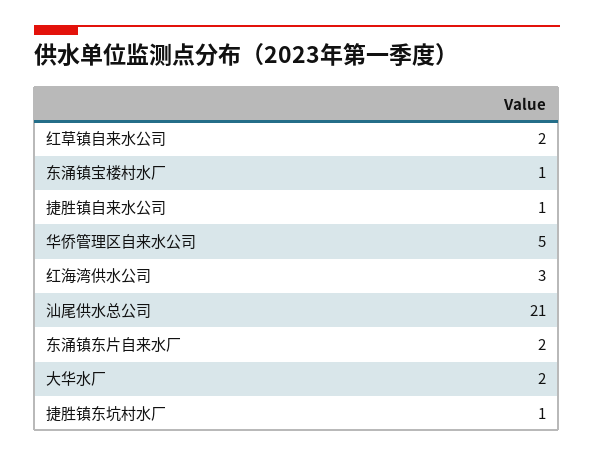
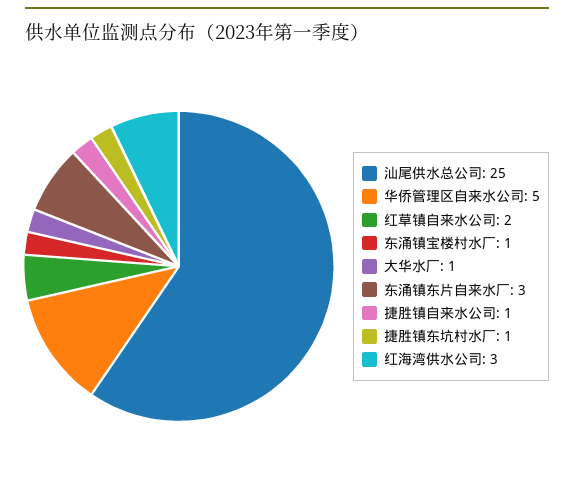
  {
    "红草镇自来水公司": 2,
    "东涌镇宝楼村水厂": 1,
    "捷胜镇自来水公司": 1,
    "华侨管理区自来水公司": 5,
    "红海湾供水公司": 3,
-   "汕尾供水总公司": 21,
+   "汕尾供水总公司": 25,
-   "东涌镇东片自来水厂": 2,
+   "东涌镇东片自来水厂": 3,
-   "大华水厂": 2,
+   "大华水厂": 1,
    "捷胜镇东坑村水厂": 1
  }

